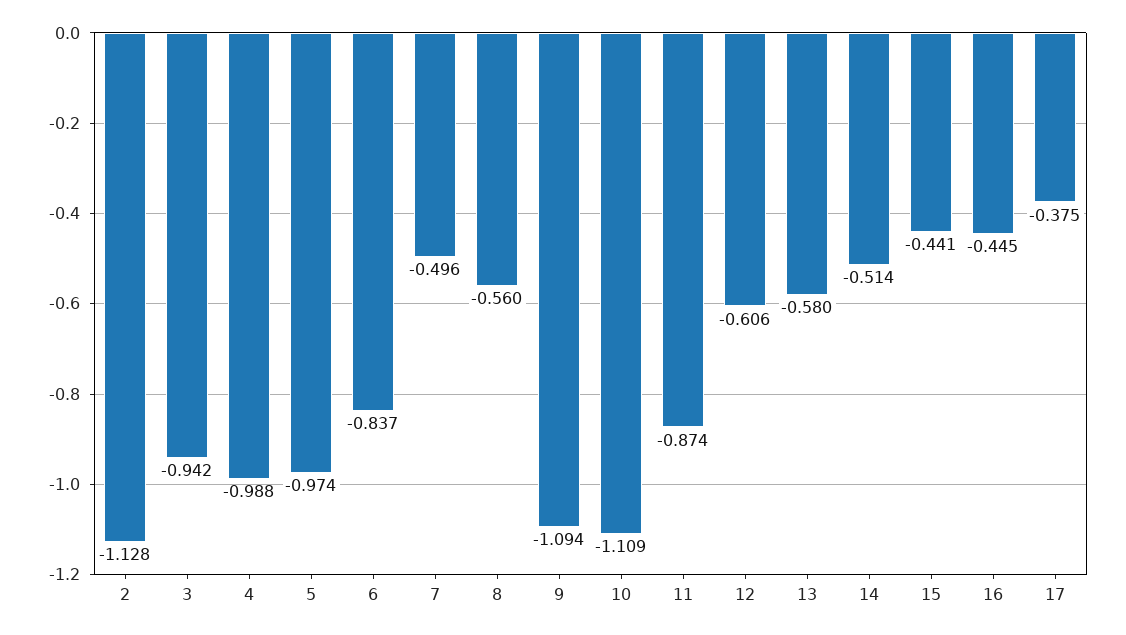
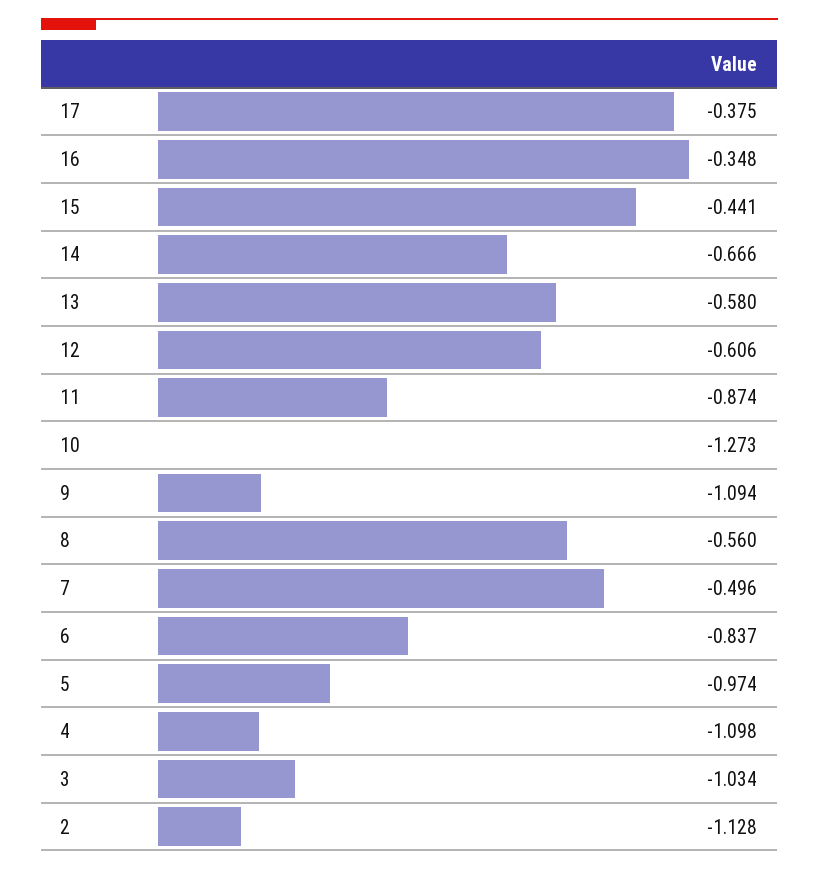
  {
    "2": -1.128,
-   "3": -0.942,
+   "3": -1.034,
-   "4": -0.988,
+   "4": -1.098,
    "5": -0.974,
    "6": -0.837,
    "7": -0.496,
    "8": -0.56,
    "9": -1.094,
-   "10": -1.109,
+   "10": -1.273,
    "11": -0.874,
    "12": -0.606,
    "13": -0.58,
-   "14": -0.514,
+   "14": -0.666,
    "15": -0.441,
-   "16": -0.445,
+   "16": -0.348,
    "17": -0.375
  }

